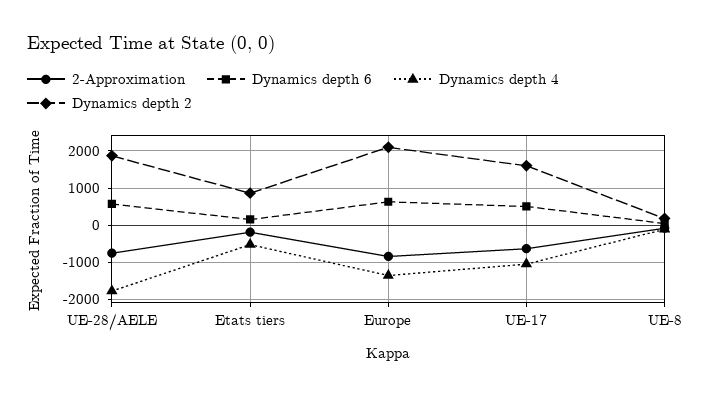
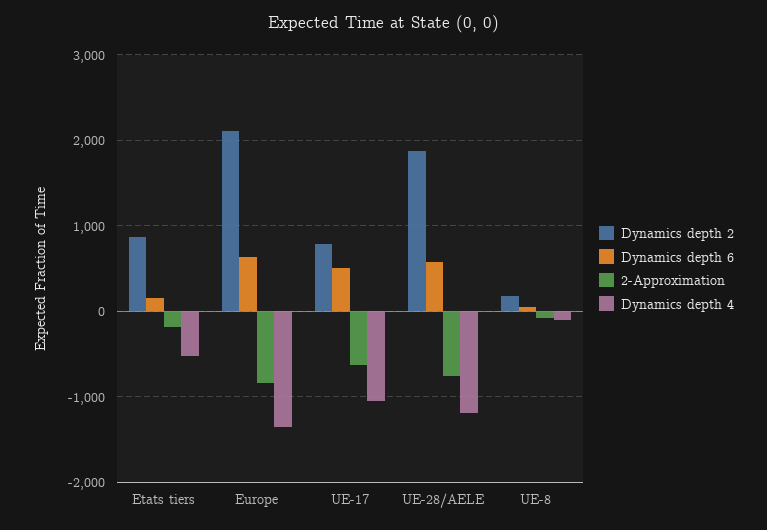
  {
    "2-Approximation": {
      "UE-28/AELE": -800,
      "Etats tiers": -200,
      "Europe": -800,
      "UE-17": -600,
      "UE-8": -100
    },
    "Dynamics depth 6": {
      "UE-28/AELE": 600,
      "Etats tiers": 200,
      "Europe": 600,
      "UE-17": 500,
      "UE-8": 0
    },
    "Dynamics depth 4": {
-     "UE-28/AELE": -1800,
+     "UE-28/AELE": -1200,
      "Etats tiers": -500,
      "Europe": -1400,
      "UE-17": -1000,
      "UE-8": -100
    },
    "Dynamics depth 2": {
      "UE-28/AELE": 1900,
      "Etats tiers": 900,
      "Europe": 2100,
-     "UE-17": 1600,
+     "UE-17": 800,
      "UE-8": 200
    }
  }

